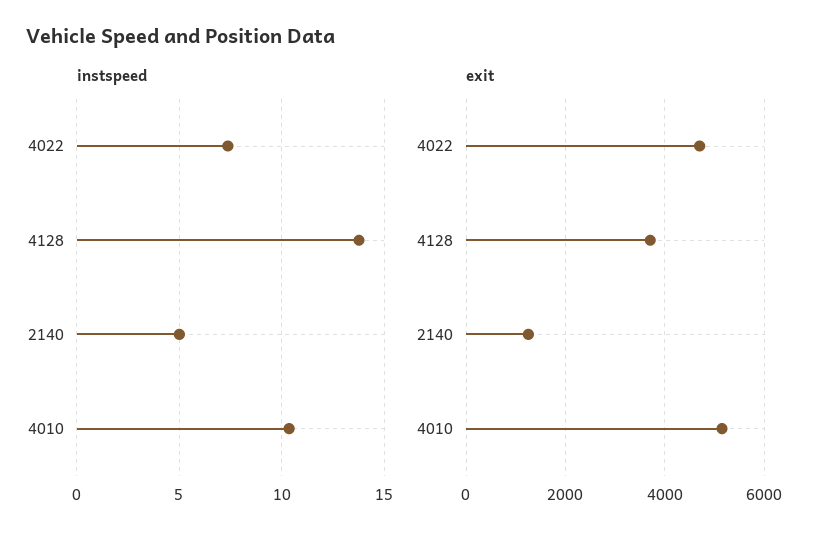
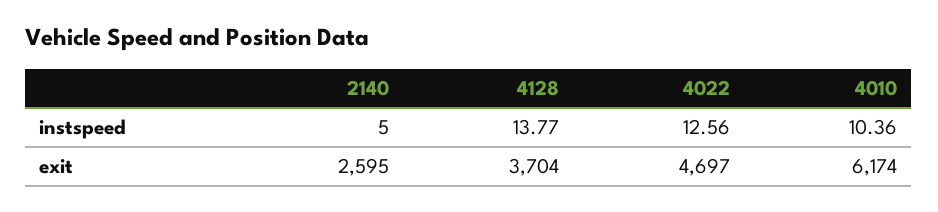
  {
    "instspeed": {
-     "4022": 7.5,
+     "4022": 12.56,
      "4128": 13.77,
      "2140": 5,
      "4010": 10.36
    },
    "exit": {
      "4022": 4697,
      "4128": 3704,
-     "2140": 1200,
+     "2140": 2595,
-     "4010": 5200
+     "4010": 6174
    }
  }

